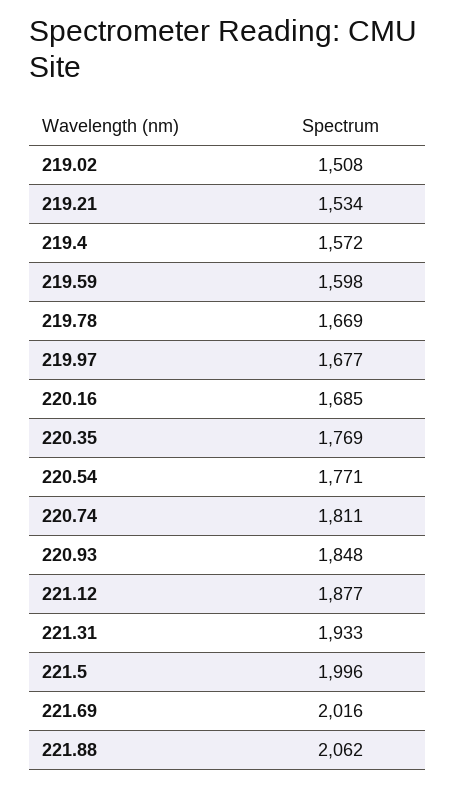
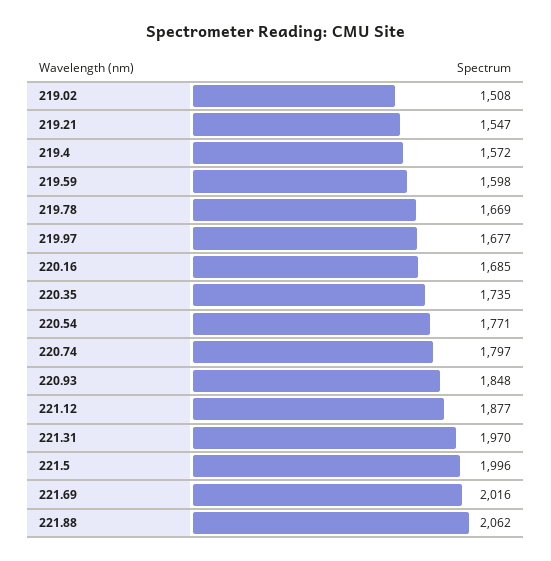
  {
    "219.02": 1508,
-   "219.21": 1534,
+   "219.21": 1547,
    "219.4": 1572,
    "219.59": 1598,
    "219.78": 1669,
    "219.97": 1677,
    "220.16": 1685,
-   "220.35": 1769,
+   "220.35": 1735,
    "220.54": 1771,
-   "220.74": 1811,
+   "220.74": 1797,
    "220.93": 1848,
    "221.12": 1877,
-   "221.31": 1933,
+   "221.31": 1970,
    "221.5": 1996,
    "221.69": 2016,
    "221.88": 2062
  }

